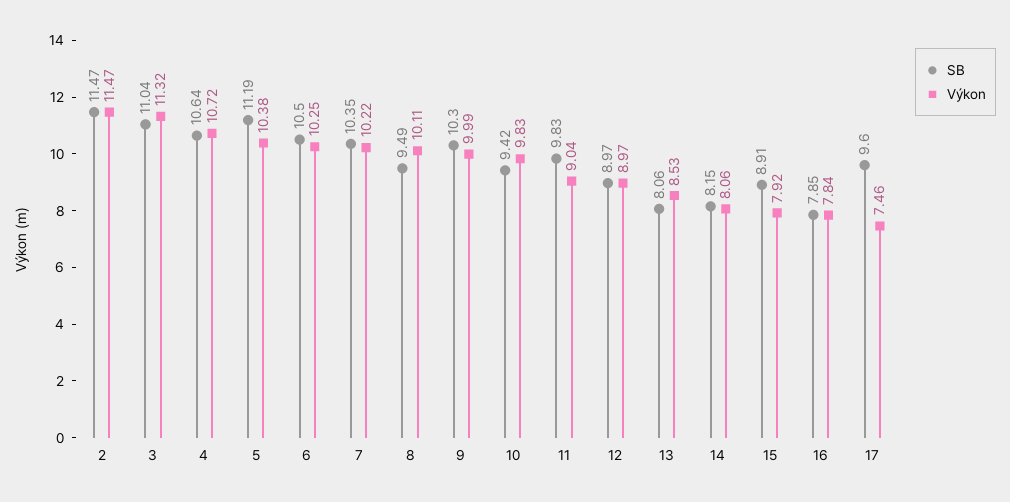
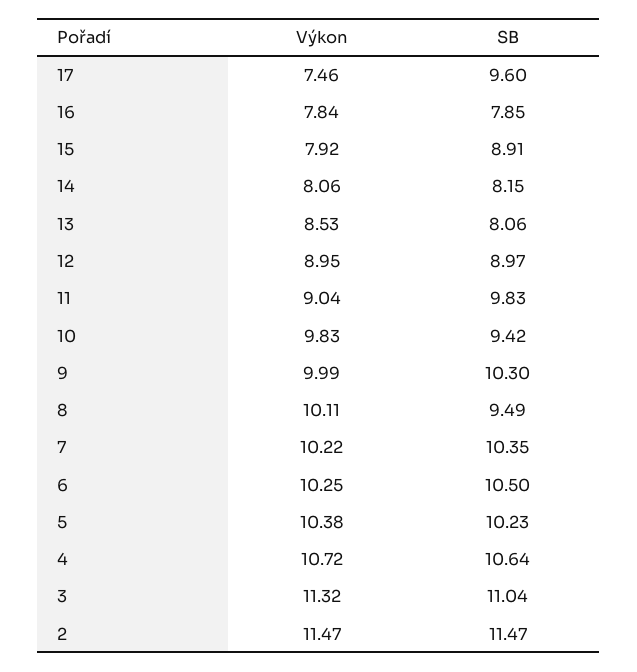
  {
    "SB": {
      "2": 11.47,
      "3": 11.04,
      "4": 10.64,
-     "5": 11.19,
+     "5": 10.23,
      "6": 10.5,
      "7": 10.35,
      "8": 9.49,
      "9": 10.3,
      "10": 9.42,
      "11": 9.83,
      "12": 8.97,
      "13": 8.06,
      "14": 8.15,
      "15": 8.91,
      "16": 7.85,
      "17": 9.6
    },
    "Výkon": {
      "2": 11.47,
      "3": 11.32,
      "4": 10.72,
      "5": 10.38,
      "6": 10.25,
      "7": 10.22,
      "8": 10.11,
      "9": 9.99,
      "10": 9.83,
      "11": 9.04,
-     "12": 8.97,
+     "12": 8.95,
      "13": 8.53,
      "14": 8.06,
      "15": 7.92,
      "16": 7.84,
      "17": 7.46
    }
  }

